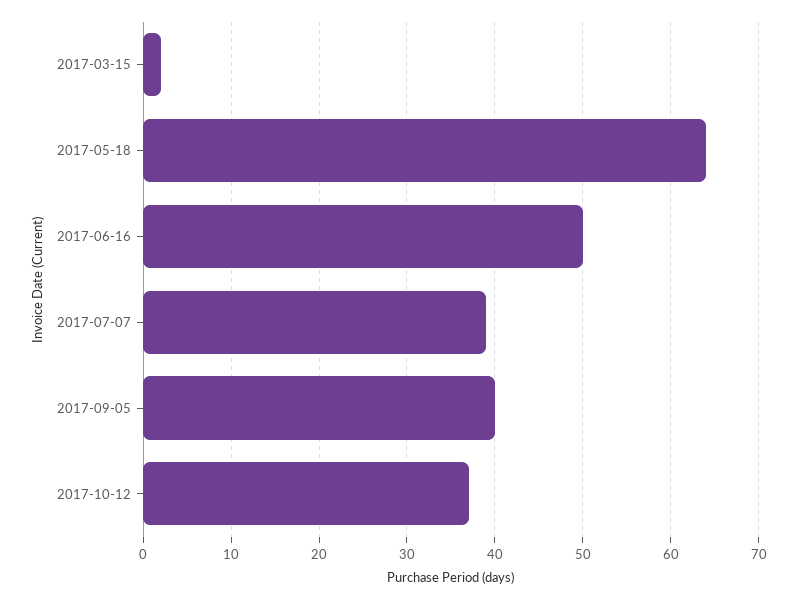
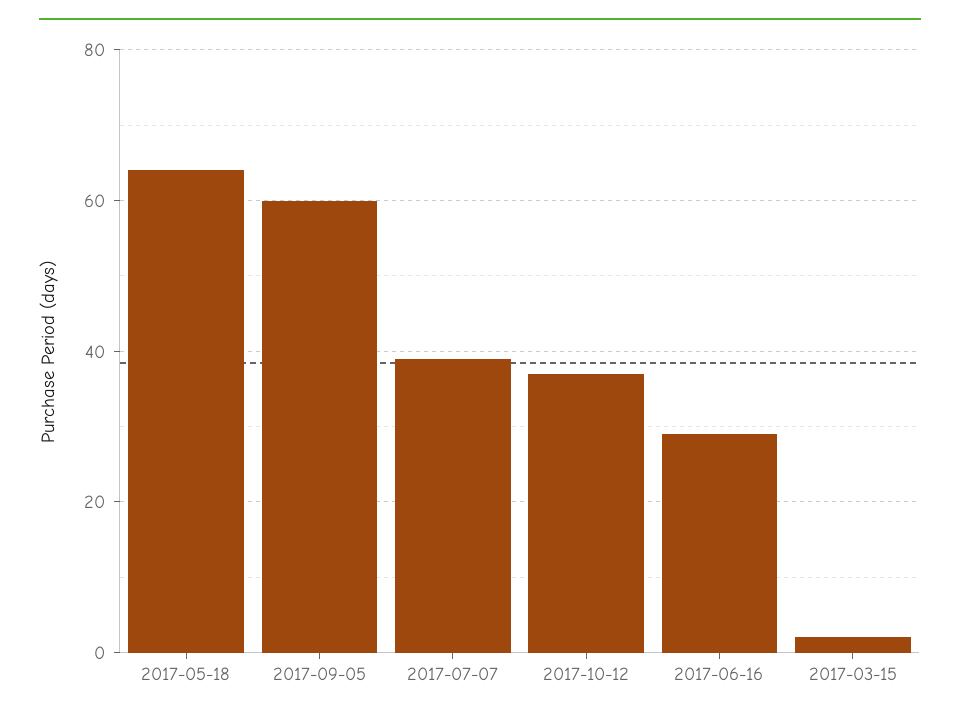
  {
    "2017-03-15": 2,
    "2017-05-18": 64,
-   "2017-06-16": 50,
+   "2017-06-16": 30,
    "2017-07-07": 39,
-   "2017-09-05": 40,
+   "2017-09-05": 60,
    "2017-10-12": 37
  }

